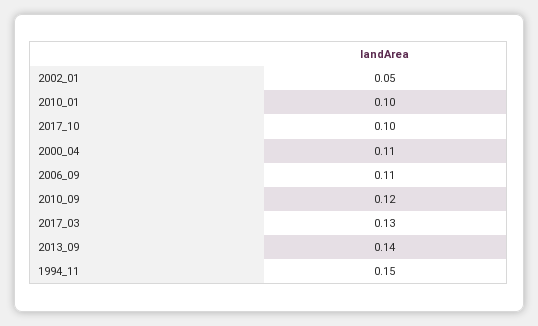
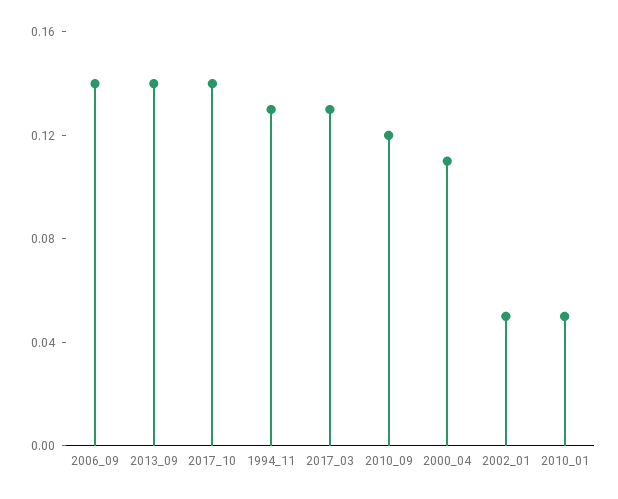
  {
    "2002_01": 0.05,
-   "2010_01": 0.1,
+   "2010_01": 0.05,
-   "2017_10": 0.1,
+   "2017_10": 0.14,
    "2000_04": 0.11,
-   "2006_09": 0.11,
+   "2006_09": 0.14,
    "2010_09": 0.12,
    "2017_03": 0.13,
    "2013_09": 0.14,
-   "1994_11": 0.15
+   "1994_11": 0.13
  }

